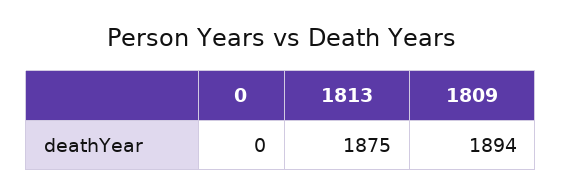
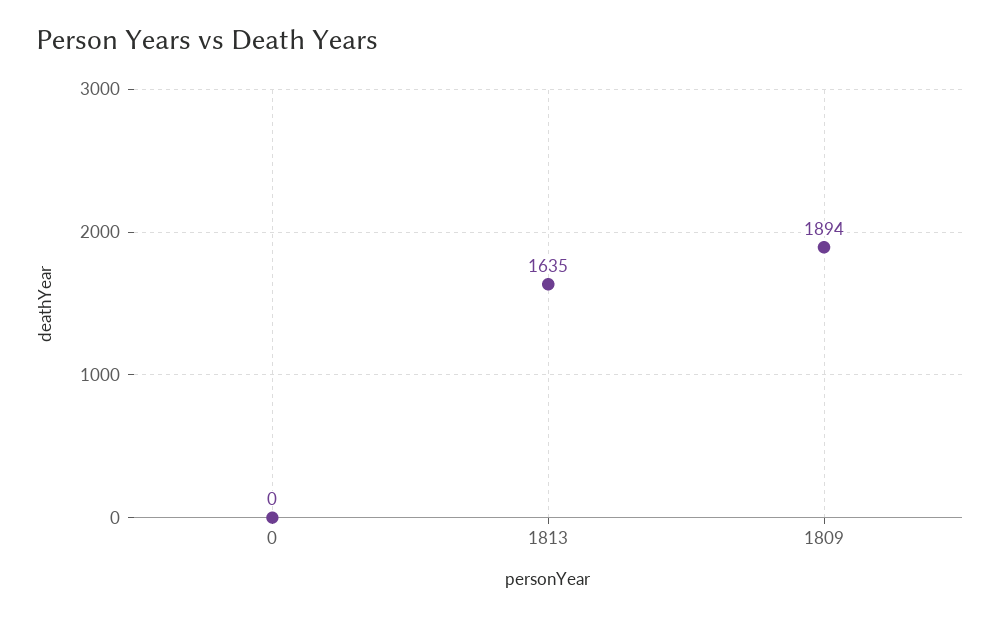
  {
    "0": 0,
-   "1813": 1875,
+   "1813": 1635,
    "1809": 1894
  }

